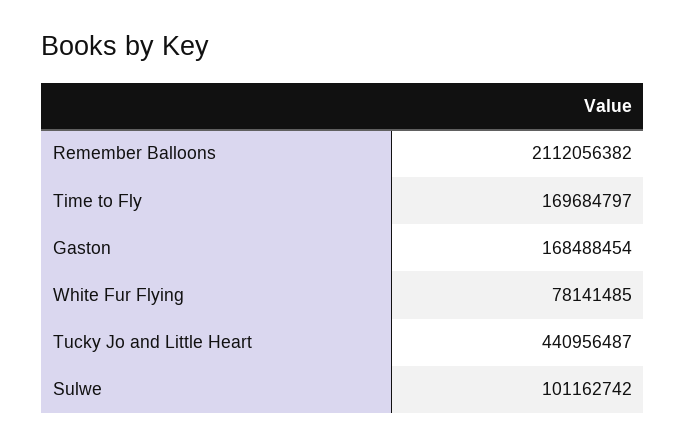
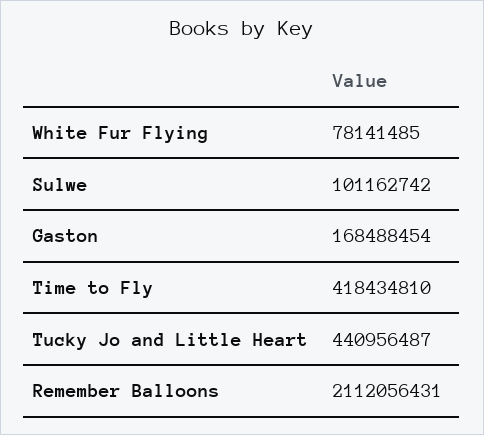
  {
-   "Remember Balloons": 2112056382,
+   "Remember Balloons": 2112056431,
-   "Time to Fly": 169684797,
+   "Time to Fly": 418434810,
    "Gaston": 168488454,
    "White Fur Flying": 78141485,
    "Tucky Jo and Little Heart": 440956487,
    "Sulwe": 101162742
  }

